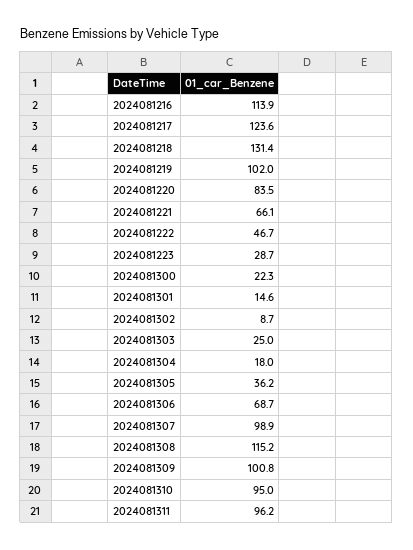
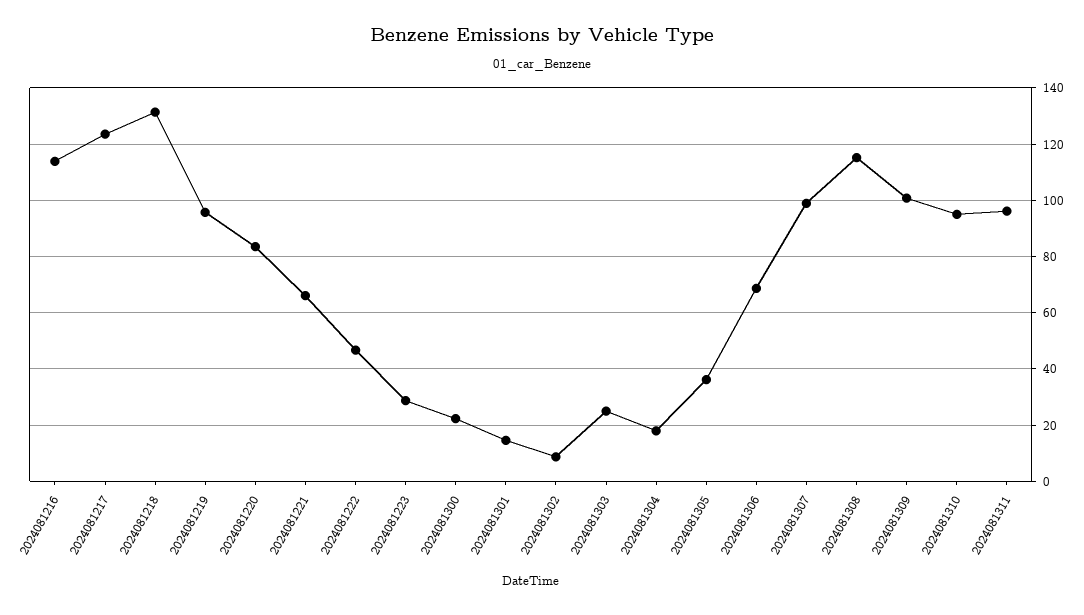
  {
    "2024081216": 113.9,
    "2024081217": 123.6,
    "2024081218": 131.4,
-   "2024081219": 102,
+   "2024081219": 95,
    "2024081220": 83.5,
    "2024081221": 66.1,
    "2024081222": 46.7,
    "2024081223": 28.7,
    "2024081300": 22.3,
    "2024081301": 14.6,
    "2024081302": 8.7,
    "2024081303": 25,
    "2024081304": 18,
    "2024081305": 36.2,
    "2024081306": 68.7,
    "2024081307": 98.9,
    "2024081308": 115.2,
    "2024081309": 100.8,
    "2024081310": 95,
    "2024081311": 96.2
  }

